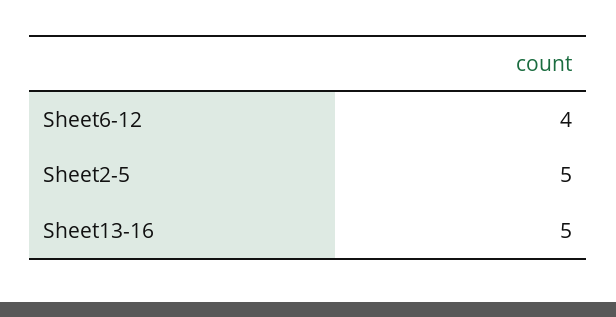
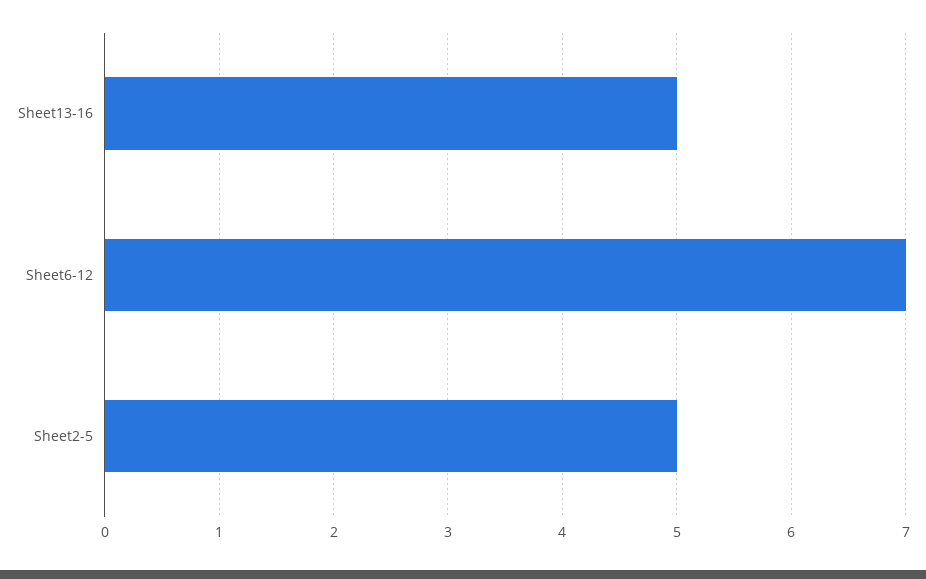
  {
-   "Sheet6-12": 4,
+   "Sheet6-12": 7,
    "Sheet2-5": 5,
    "Sheet13-16": 5
  }

